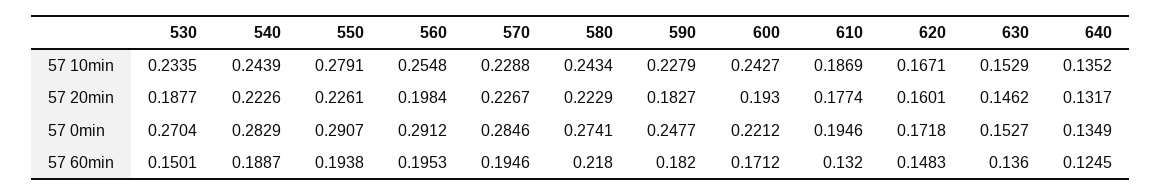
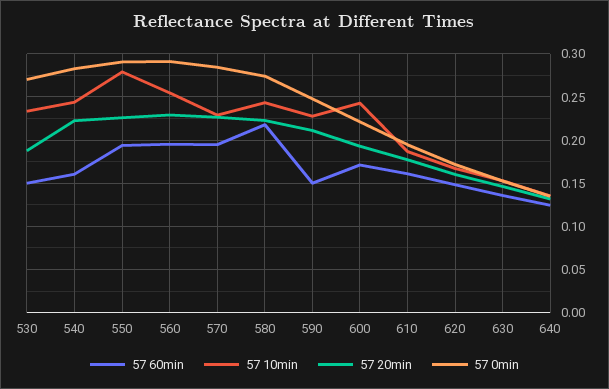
  {
    "57 10min": {
      "530": 0.2335,
      "540": 0.2439,
      "550": 0.2791,
      "560": 0.2548,
      "570": 0.2288,
      "580": 0.2434,
      "590": 0.2279,
      "600": 0.2427,
      "610": 0.1869,
      "620": 0.1671,
      "630": 0.1529,
      "640": 0.1352
    },
    "57 20min": {
      "530": 0.1877,
      "540": 0.2226,
      "550": 0.2261,
-     "560": 0.1984,
+     "560": 0.23,
      "570": 0.2267,
      "580": 0.2229,
-     "590": 0.1827,
+     "590": 0.21,
      "600": 0.193,
      "610": 0.1774,
      "620": 0.1601,
      "630": 0.1462,
      "640": 0.1317
    },
    "57 0min": {
      "530": 0.2704,
      "540": 0.2829,
      "550": 0.2907,
      "560": 0.2912,
      "570": 0.2846,
      "580": 0.2741,
      "590": 0.2477,
      "600": 0.2212,
      "610": 0.1946,
      "620": 0.1718,
      "630": 0.1527,
      "640": 0.1349
    },
    "57 60min": {
      "530": 0.1501,
-     "540": 0.1887,
+     "540": 0.16,
      "550": 0.1938,
      "560": 0.1953,
      "570": 0.1946,
      "580": 0.218,
-     "590": 0.182,
+     "590": 0.15,
      "600": 0.1712,
-     "610": 0.132,
+     "610": 0.16,
      "620": 0.1483,
      "630": 0.136,
      "640": 0.1245
    }
  }

